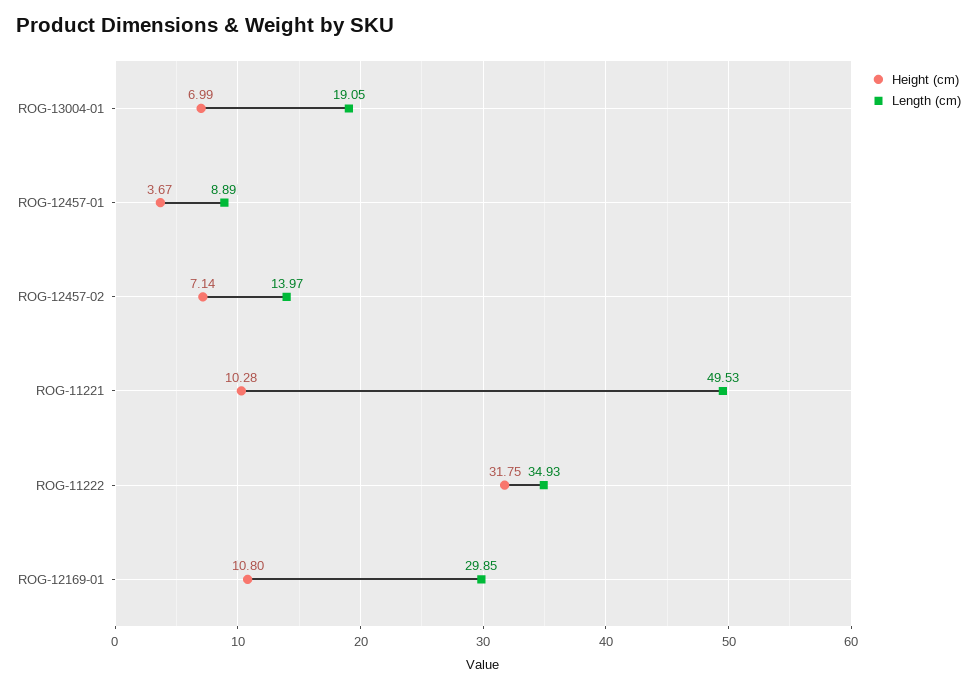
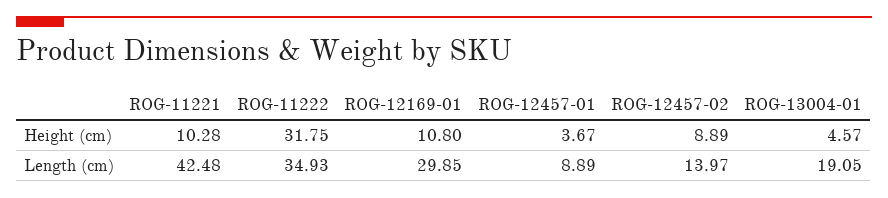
  {
    "Height (cm)": {
-     "ROG-13004-01": 6.99,
+     "ROG-13004-01": 4.57,
      "ROG-12457-01": 3.67,
-     "ROG-12457-02": 7.14,
+     "ROG-12457-02": 8.89,
      "ROG-11221": 10.28,
      "ROG-11222": 31.75,
      "ROG-12169-01": 10.8
    },
    "Length (cm)": {
      "ROG-13004-01": 19.05,
      "ROG-12457-01": 8.89,
      "ROG-12457-02": 13.97,
-     "ROG-11221": 49.53,
+     "ROG-11221": 42.48,
      "ROG-11222": 34.93,
      "ROG-12169-01": 29.85
    }
  }

